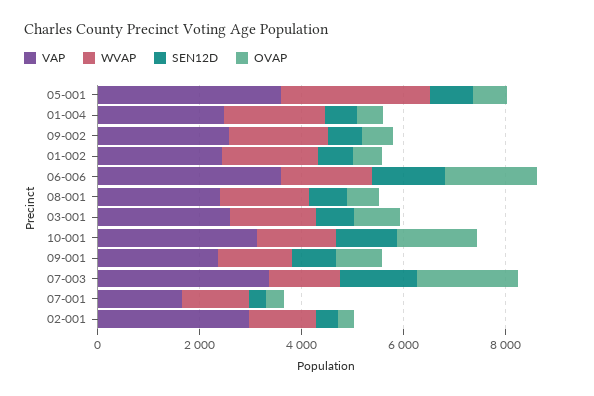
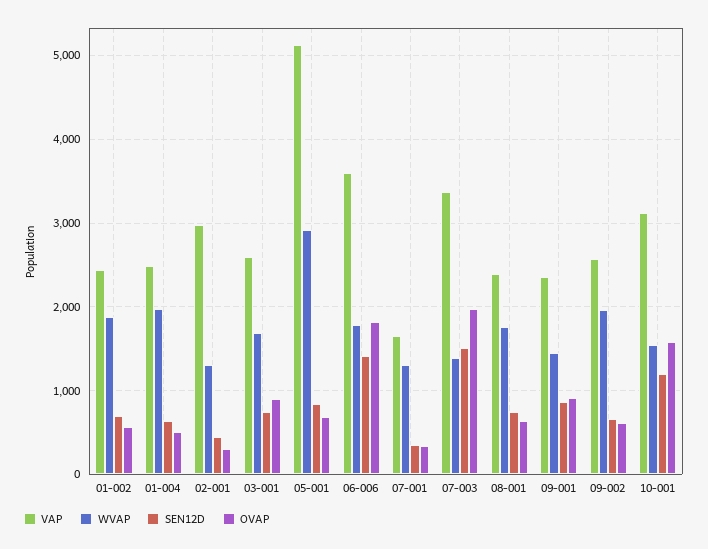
  {
    "VAP": {
-     "05-001": 3500,
+     "05-001": 5100,
      "01-004": 2500,
      "09-002": 2600,
      "01-002": 2400,
      "06-006": 3600,
      "08-001": 2400,
      "03-001": 2600,
      "10-001": 3100,
      "09-001": 2400,
      "07-003": 3400,
      "07-001": 1700,
      "02-001": 3000
    },
    "WVAP": {
      "05-001": 2900,
      "01-004": 2000,
      "09-002": 2000,
      "01-002": 1900,
      "06-006": 1800,
      "08-001": 1800,
      "03-001": 1700,
      "10-001": 1500,
      "09-001": 1400,
      "07-003": 1400,
      "07-001": 1300,
      "02-001": 1300
    },
    "SEN12D": {
      "05-001": 800,
      "01-004": 600,
      "09-002": 700,
      "01-002": 700,
      "06-006": 1400,
      "08-001": 700,
      "03-001": 700,
      "10-001": 1200,
      "09-001": 900,
      "07-003": 1500,
      "07-001": 300,
      "02-001": 400
    },
    "OVAP": {
      "05-001": 700,
      "01-004": 500,
      "09-002": 600,
      "01-002": 600,
      "06-006": 1800,
      "08-001": 600,
      "03-001": 900,
      "10-001": 1600,
      "09-001": 900,
      "07-003": 2000,
      "07-001": 300,
      "02-001": 300
    }
  }

